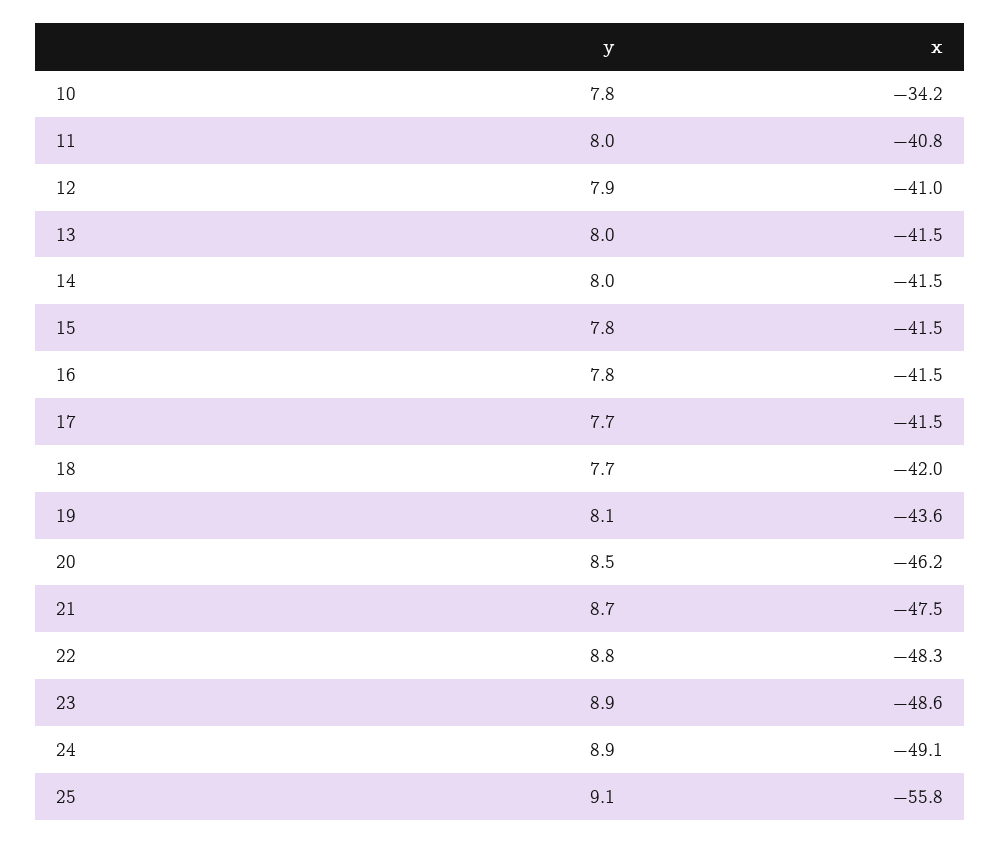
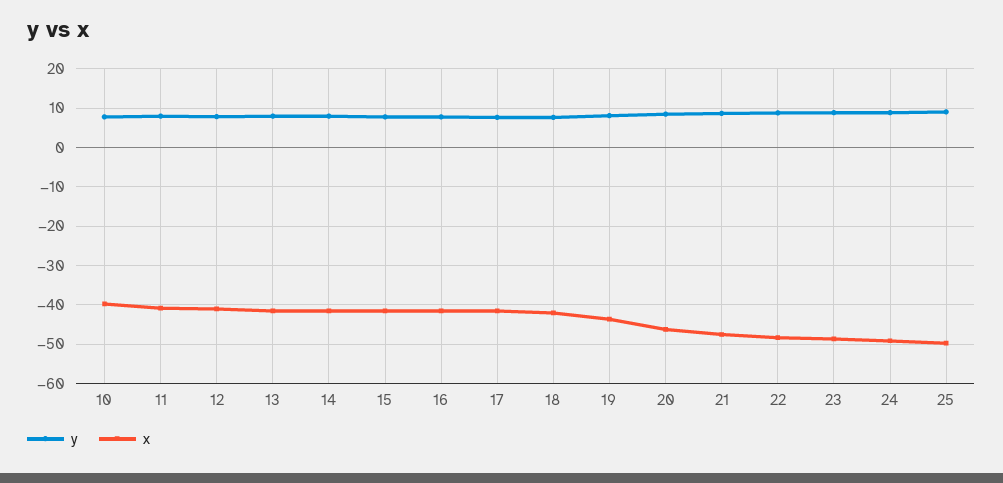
  {
    "y": {
      "10": 7.8,
      "11": 8,
      "12": 7.9,
      "13": 8,
      "14": 8,
      "15": 7.8,
      "16": 7.8,
      "17": 7.7,
      "18": 7.7,
      "19": 8.1,
      "20": 8.5,
      "21": 8.7,
      "22": 8.8,
      "23": 8.9,
      "24": 8.9,
      "25": 9.1
    },
    "x": {
-     "10": -34.2,
+     "10": -40,
      "11": -40.8,
      "12": -41,
      "13": -41.5,
      "14": -41.5,
      "15": -41.5,
      "16": -41.5,
      "17": -41.5,
      "18": -42,
      "19": -43.6,
      "20": -46.2,
      "21": -47.5,
      "22": -48.3,
      "23": -48.6,
      "24": -49.1,
-     "25": -55.8
+     "25": -50
    }
  }

